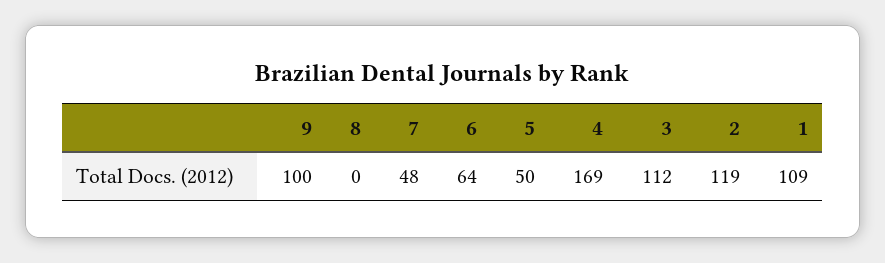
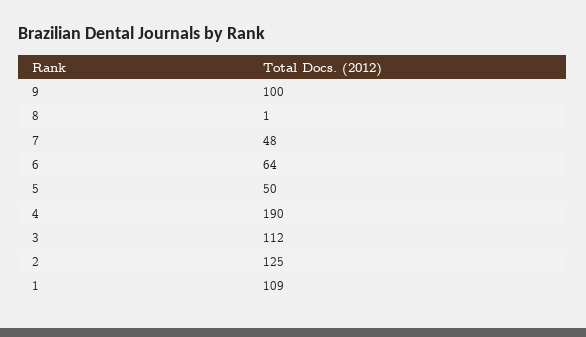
  {
    "9": 100,
-   "8": 0,
+   "8": 1,
    "7": 48,
    "6": 64,
    "5": 50,
-   "4": 169,
+   "4": 190,
    "3": 112,
-   "2": 119,
+   "2": 125,
    "1": 109
  }

